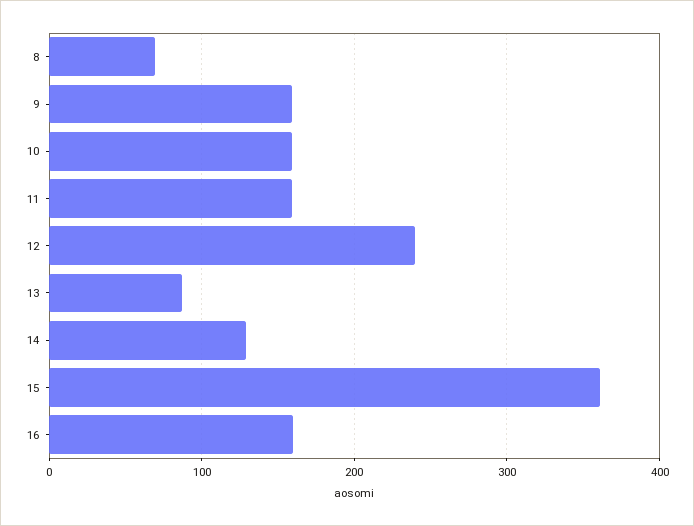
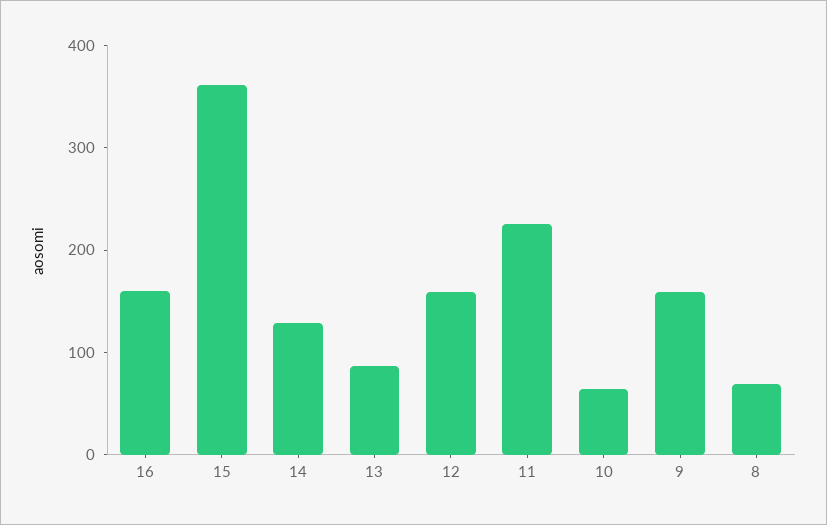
  {
    "8": 70,
    "9": 160,
-   "10": 160,
+   "10": 60,
-   "11": 160,
+   "11": 220,
-   "12": 240,
+   "12": 160,
    "13": 90,
    "14": 130,
    "15": 360,
    "16": 160
  }

